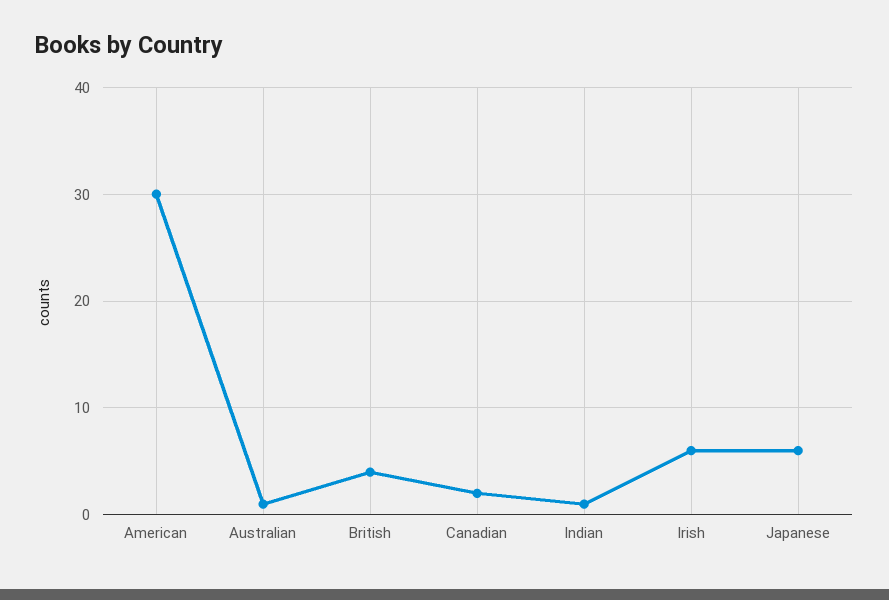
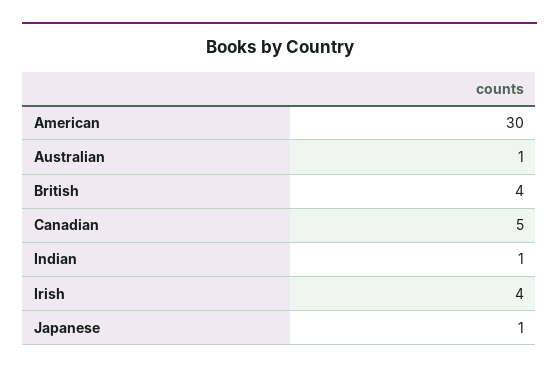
  {
    "American": 30,
    "Australian": 1,
    "British": 4,
-   "Canadian": 2,
+   "Canadian": 5,
    "Indian": 1,
-   "Irish": 6,
+   "Irish": 4,
-   "Japanese": 6
+   "Japanese": 1
  }

